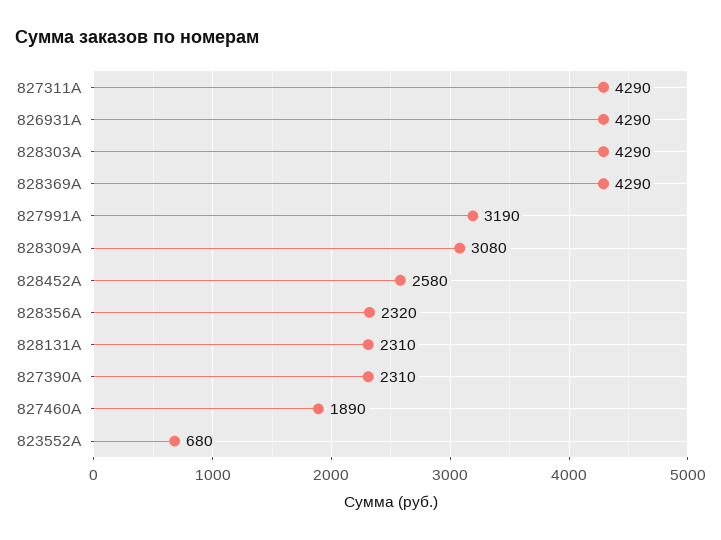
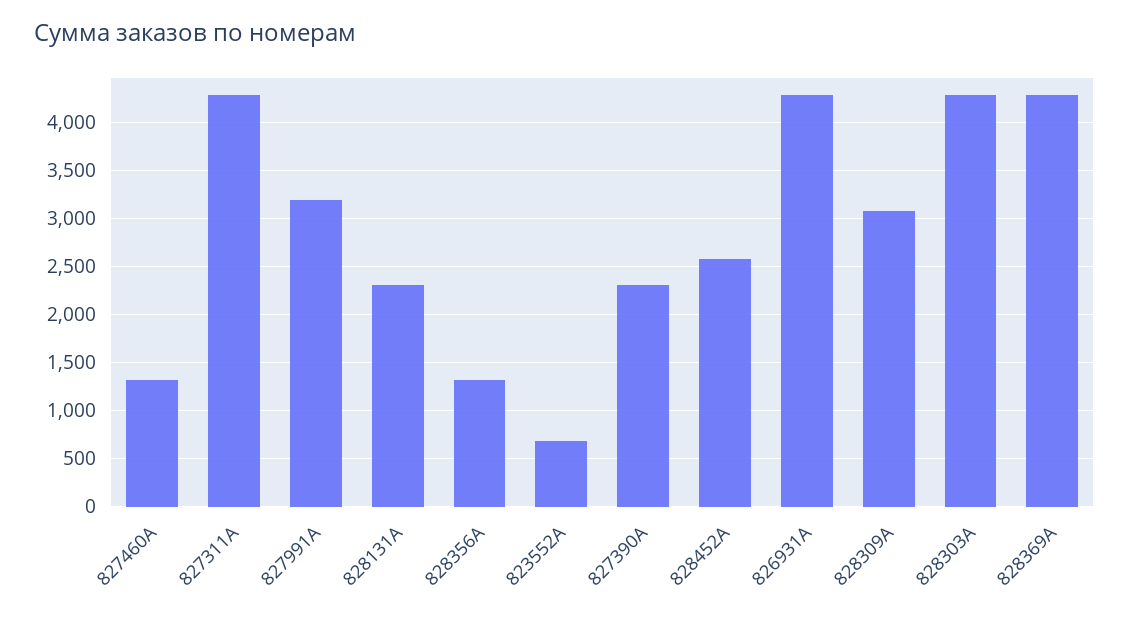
  {
    "827311A": 4290,
    "826931A": 4290,
    "828303A": 4290,
    "828369A": 4290,
    "827991A": 3190,
    "828309A": 3080,
    "828452A": 2580,
-   "828356A": 2320,
+   "828356A": 1300,
    "828131A": 2310,
    "827390A": 2310,
-   "827460A": 1890,
+   "827460A": 1300,
    "823552A": 680
  }

